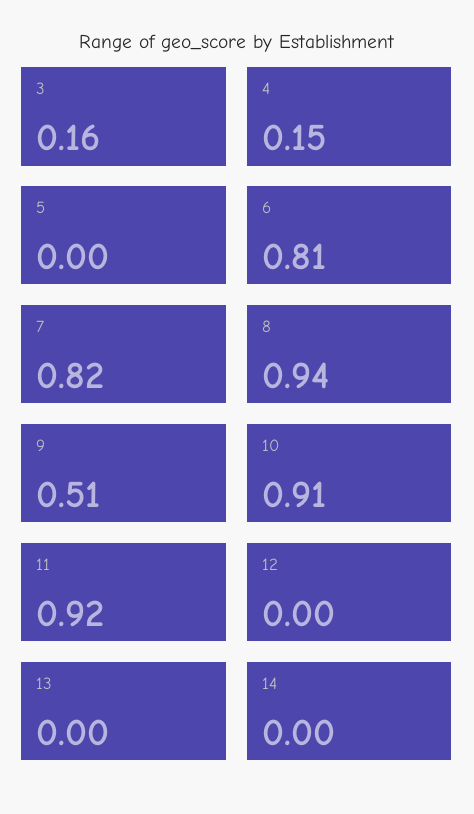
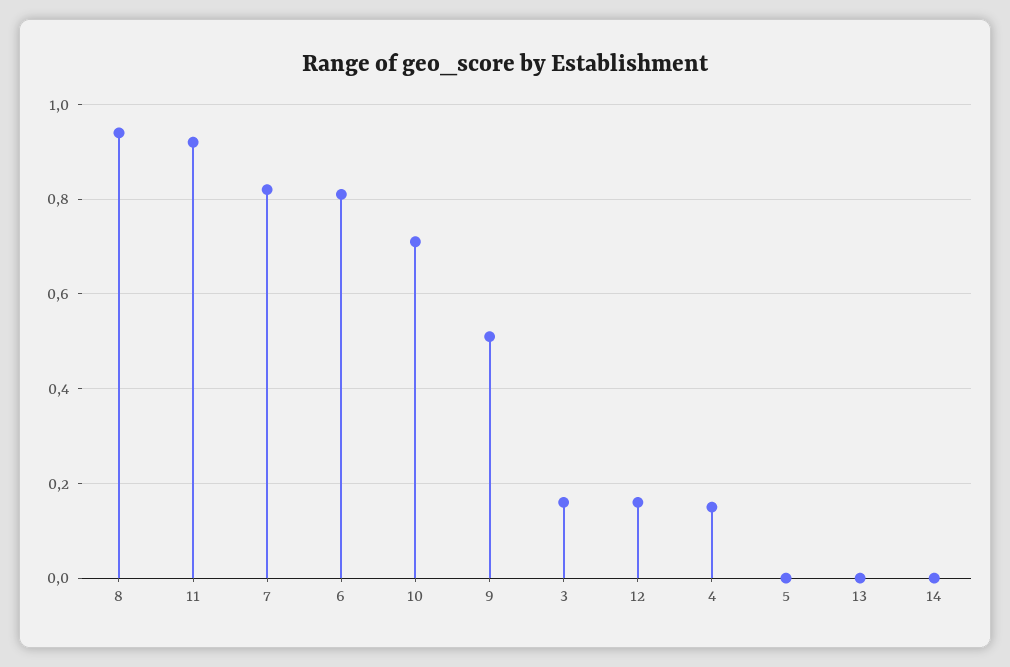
  {
    "3": 0.16,
    "4": 0.15,
    "5": 0,
    "6": 0.81,
    "7": 0.82,
    "8": 0.94,
    "9": 0.51,
-   "10": 0.91,
+   "10": 0.7,
    "11": 0.92,
-   "12": 0,
+   "12": 0.15,
    "13": 0,
    "14": 0
  }

